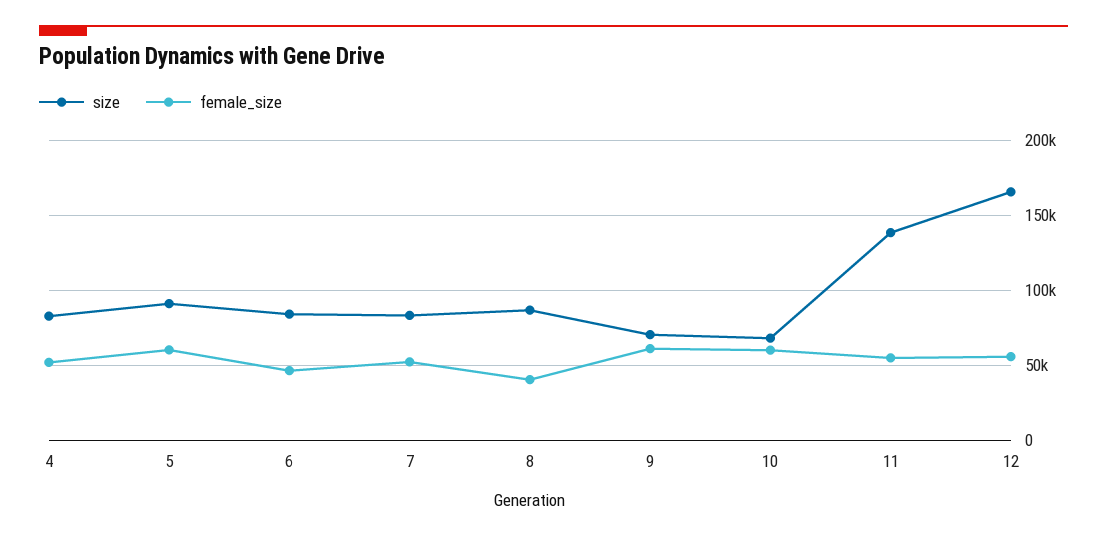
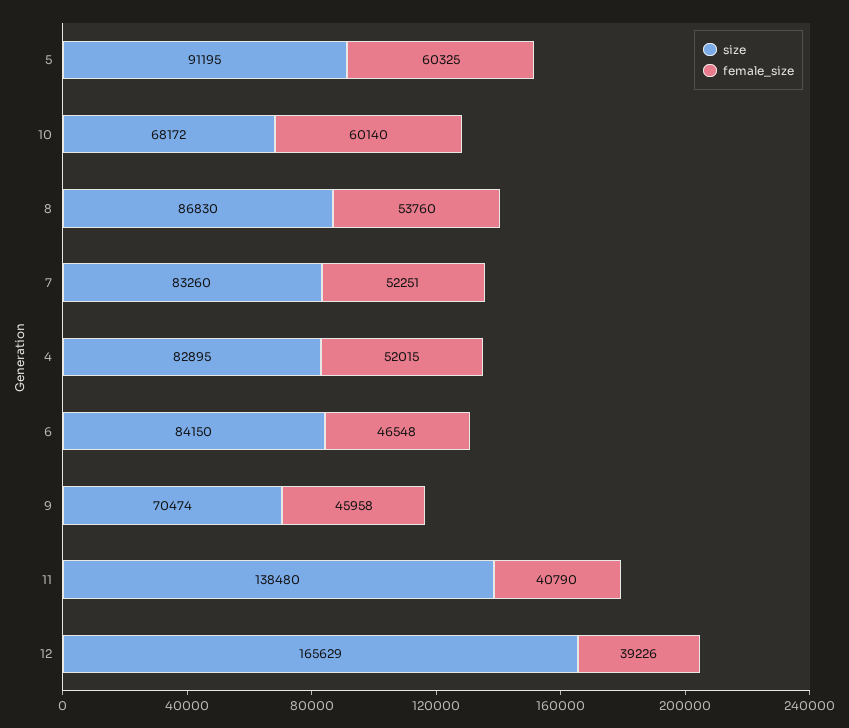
  {
    "size": {
      "4": 82895,
      "5": 91195,
      "6": 84150,
      "7": 83260,
      "8": 86830,
      "9": 70474,
      "10": 68172,
      "11": 138480,
      "12": 165629
    },
    "female_size": {
      "4": 52015,
      "5": 60325,
      "6": 46548,
      "7": 52251,
-     "8": 40000,
+     "8": 53760,
-     "9": 60000,
+     "9": 45958,
      "10": 60140,
-     "11": 55000,
+     "11": 40790,
-     "12": 55000
+     "12": 39226
    }
  }

